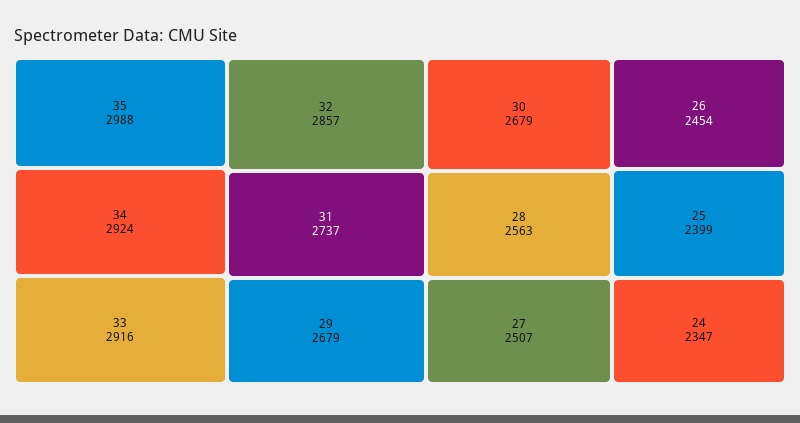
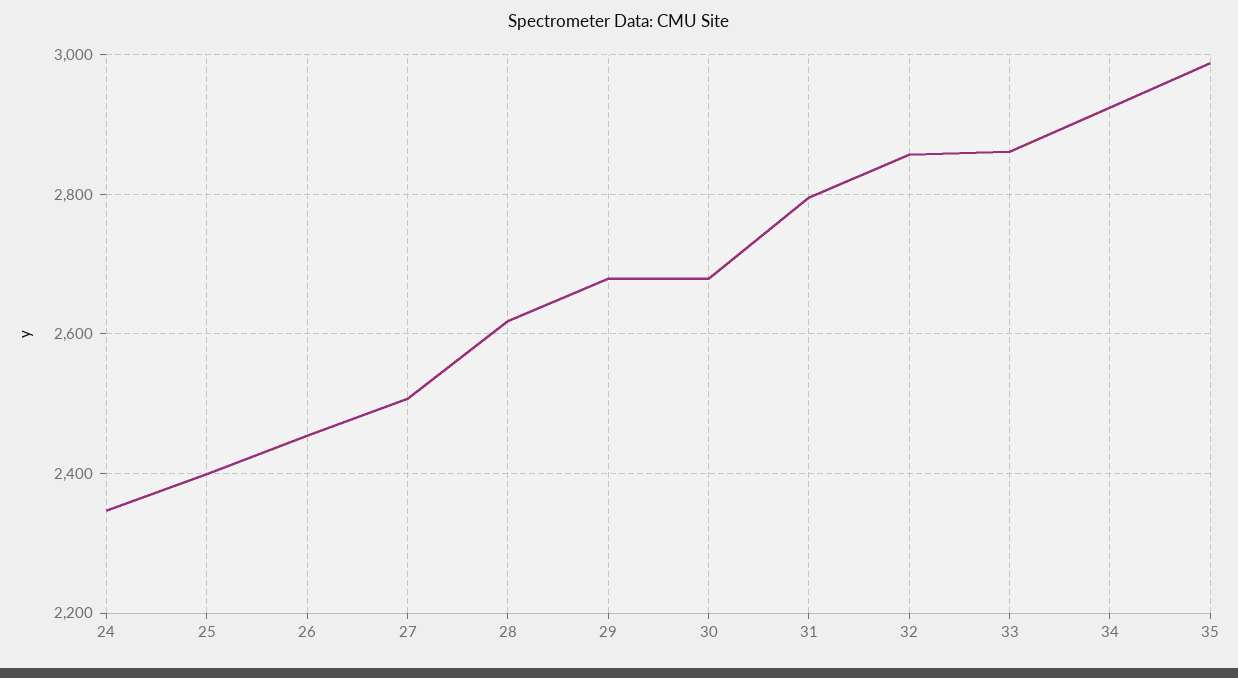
  {
    "35": 2988,
    "34": 2924,
-   "33": 2916,
+   "33": 2860,
    "32": 2857,
-   "31": 2737,
+   "31": 2800,
    "29": 2679,
    "30": 2679,
-   "28": 2563,
+   "28": 2620,
    "27": 2507,
    "26": 2454,
    "25": 2399,
    "24": 2347
  }

